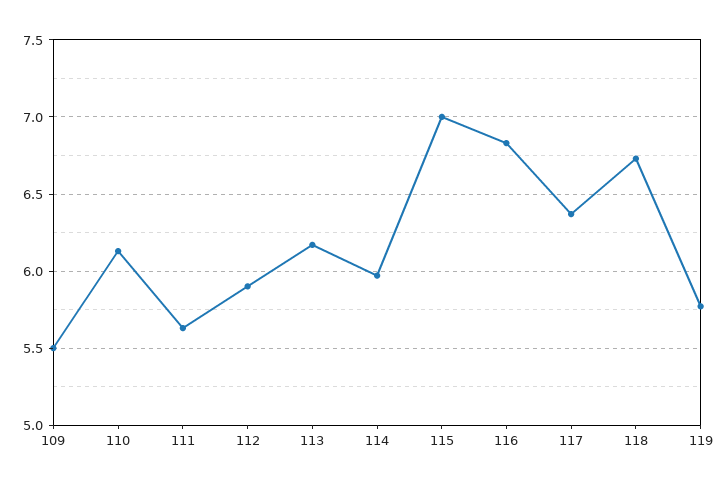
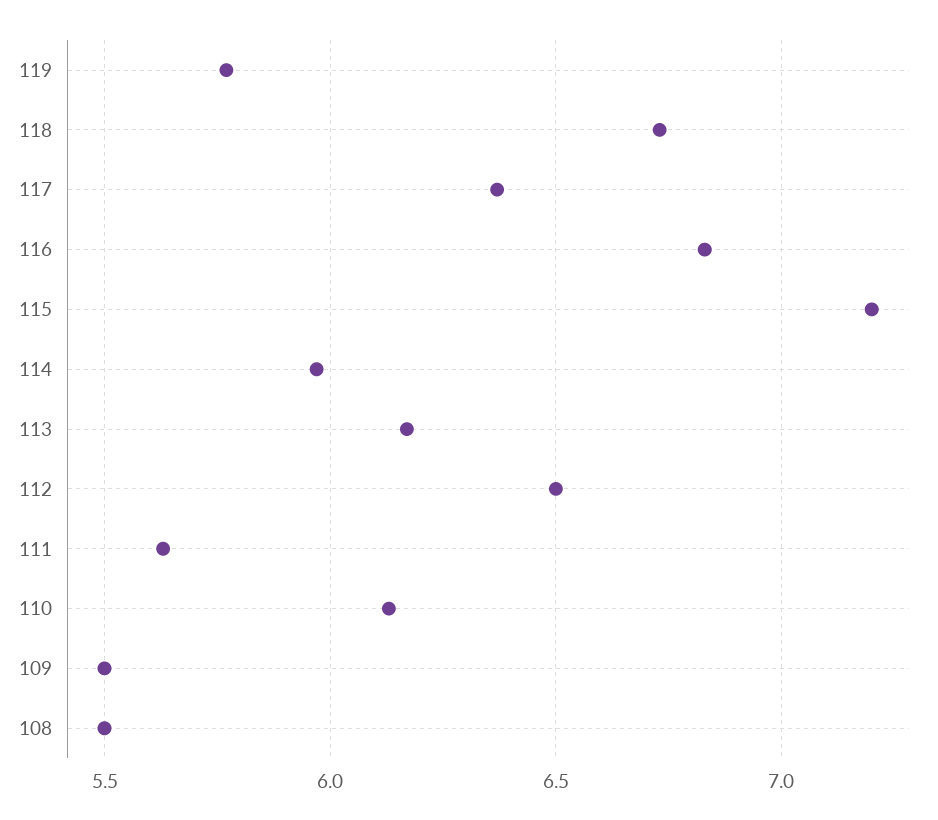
  {
    "109": 5.5,
    "110": 6.15,
    "111": 5.65,
-   "112": 5.9,
+   "112": 6.5,
    "113": 6.15,
    "114": 5.95,
-   "115": 7,
+   "115": 7.2,
    "116": 6.85,
    "117": 6.35,
    "118": 6.75,
-   "119": 5.75
+   "119": 5.75,
+   "108": 5.5
  }

